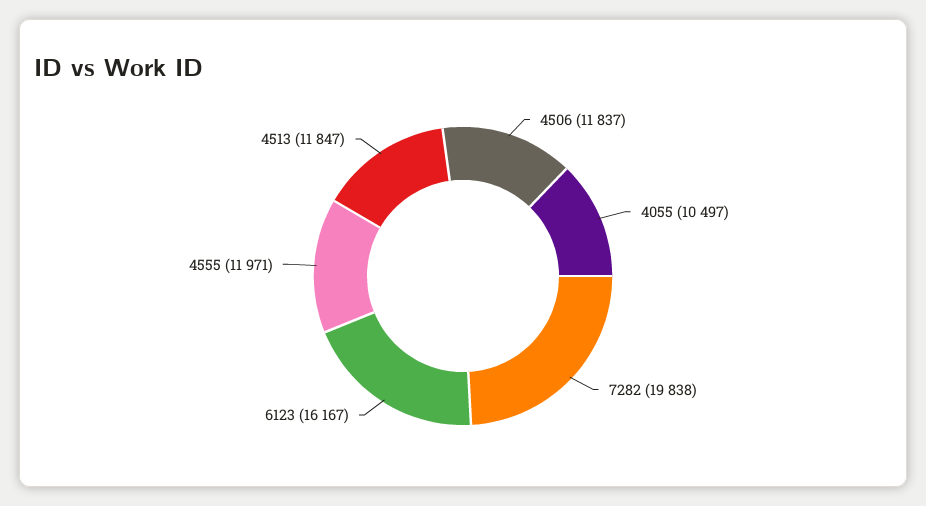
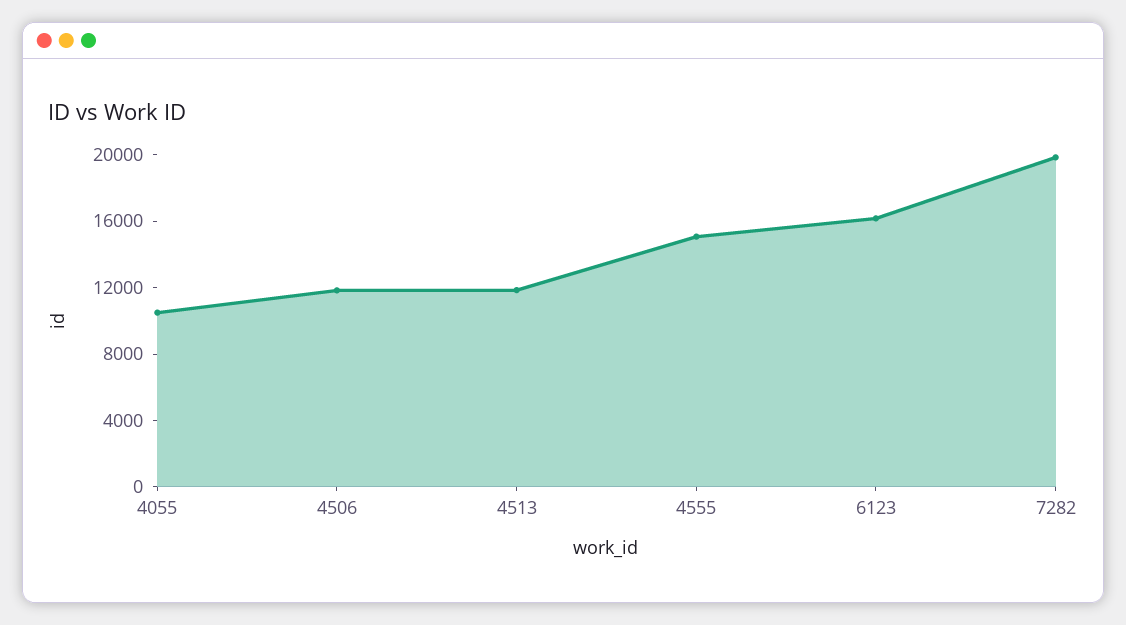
  {
    "4506": 11837,
    "4055": 10497,
    "7282": 19838,
    "6123": 16167,
-   "4555": 11971,
+   "4555": 15000,
    "4513": 11847
  }

